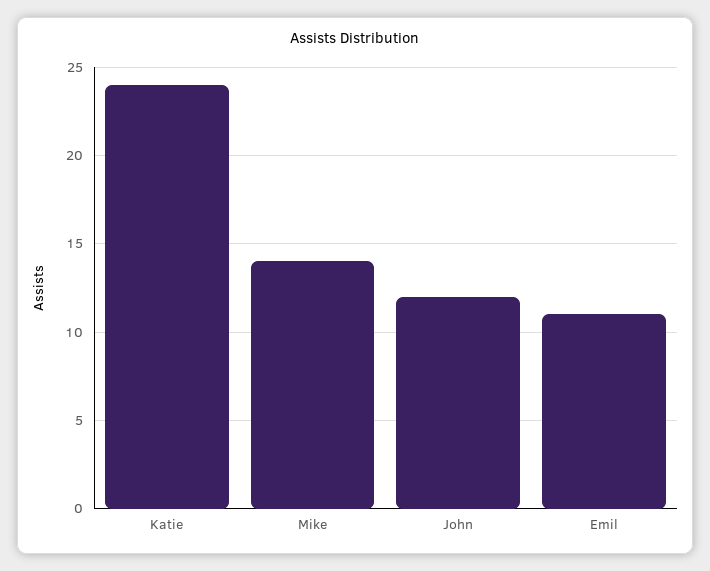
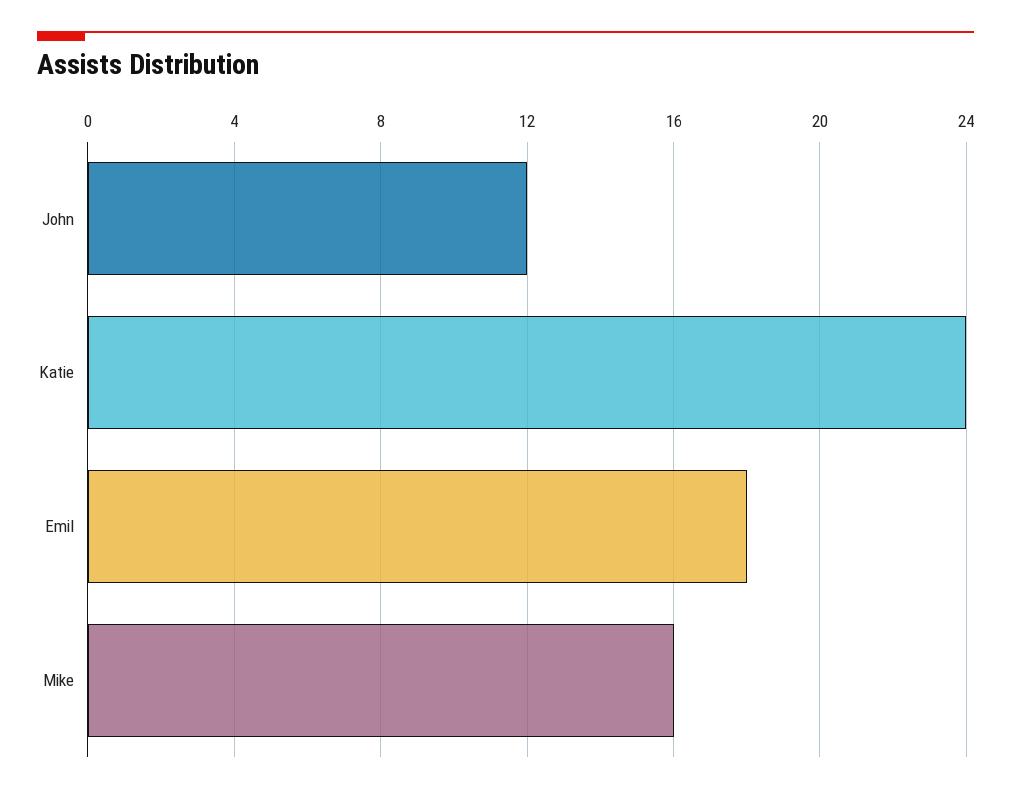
  {
    "Katie": 24,
-   "Mike": 14,
+   "Mike": 16,
    "John": 12,
-   "Emil": 11
+   "Emil": 18
  }

